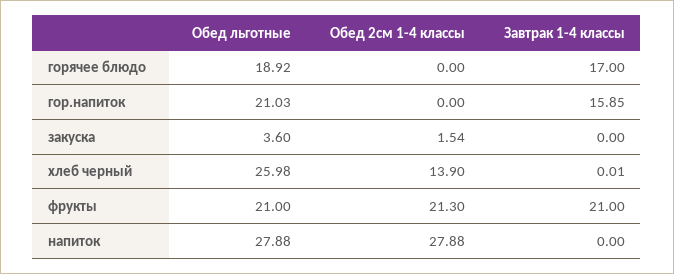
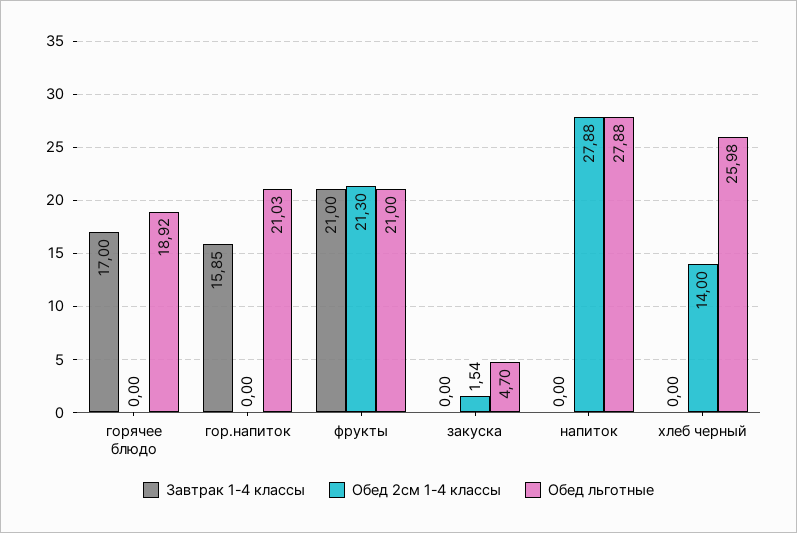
  {
    "Обед льготные": {
      "горячее блюдо": 18.92,
      "гор.напиток": 21.03,
-     "закуска": 3.6,
+     "закуска": 4.7,
      "хлеб черный": 25.98,
      "фрукты": 21,
      "напиток": 27.88
    },
    "Обед 2см 1-4 классы": {
      "горячее блюдо": 0,
      "гор.напиток": 0,
      "закуска": 1.54,
-     "хлеб черный": 13.9,
+     "хлеб черный": 14,
      "фрукты": 21.3,
      "напиток": 27.88
    },
    "Завтрак 1-4 классы": {
      "горячее блюдо": 17,
      "гор.напиток": 15.85,
      "закуска": 0,
-     "хлеб черный": 0.01,
+     "хлеб черный": 0,
      "фрукты": 21,
      "напиток": 0
    }
  }

